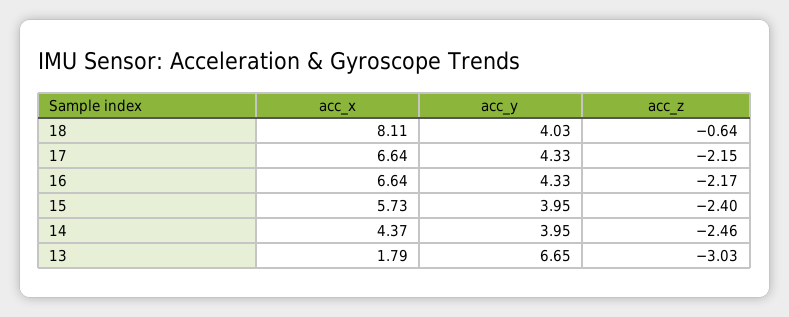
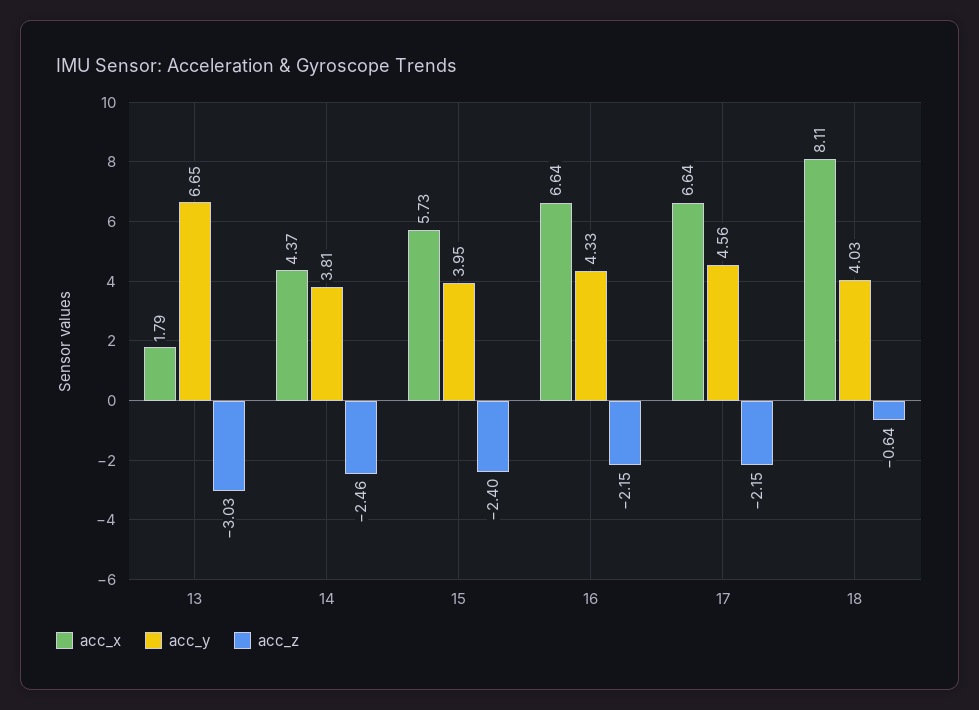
  {
    "acc_x": {
      "18": 8.11,
      "17": 6.64,
      "16": 6.64,
      "15": 5.73,
      "14": 4.37,
      "13": 1.79
    },
    "acc_y": {
      "18": 4.03,
-     "17": 4.33,
+     "17": 4.56,
      "16": 4.33,
      "15": 3.95,
-     "14": 3.95,
+     "14": 3.81,
      "13": 6.65
    },
    "acc_z": {
      "18": -0.64,
      "17": -2.15,
-     "16": -2.17,
+     "16": -2.15,
      "15": -2.4,
      "14": -2.46,
      "13": -3.03
    }
  }

